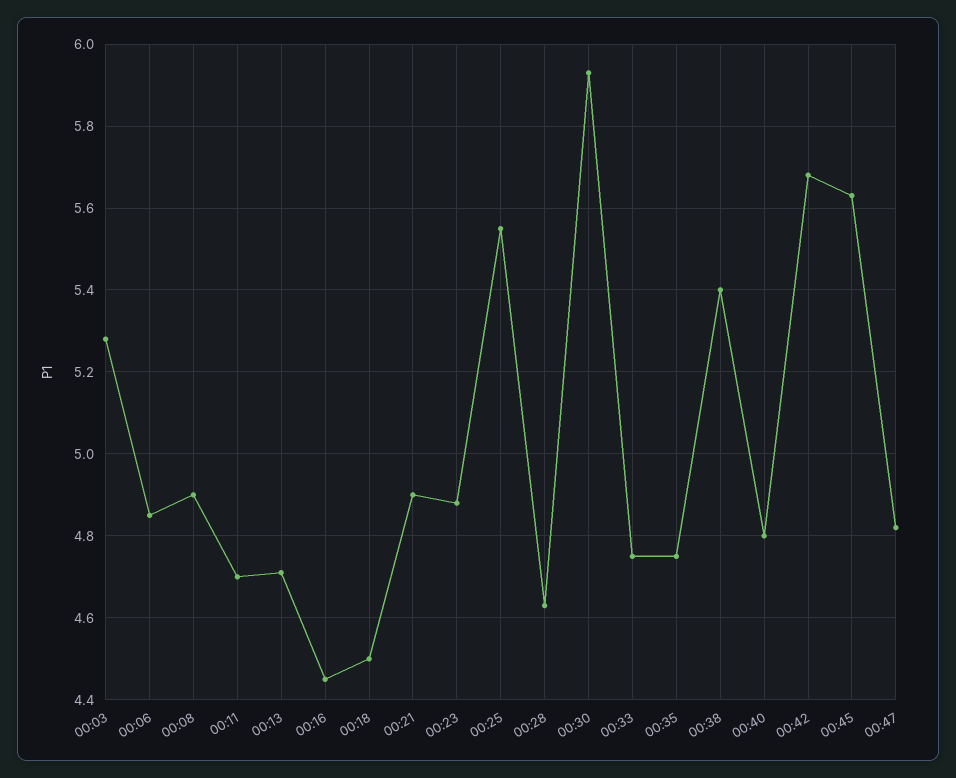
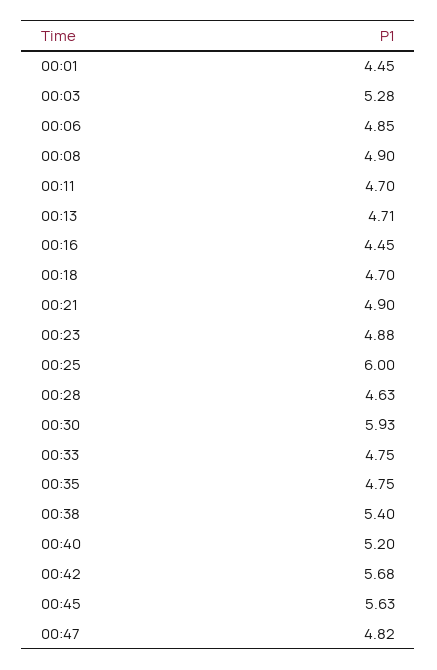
  {
    "00:03": 5.28,
    "00:06": 4.85,
    "00:08": 4.9,
    "00:11": 4.7,
    "00:13": 4.71,
    "00:16": 4.45,
-   "00:18": 4.5,
+   "00:18": 4.7,
    "00:21": 4.9,
    "00:23": 4.88,
-   "00:25": 5.55,
+   "00:25": 6,
    "00:28": 4.63,
    "00:30": 5.93,
    "00:33": 4.75,
    "00:35": 4.75,
    "00:38": 5.4,
-   "00:40": 4.8,
+   "00:40": 5.2,
    "00:42": 5.68,
    "00:45": 5.63,
-   "00:47": 4.82
+   "00:47": 4.82,
+   "00:01": 4.45
  }

